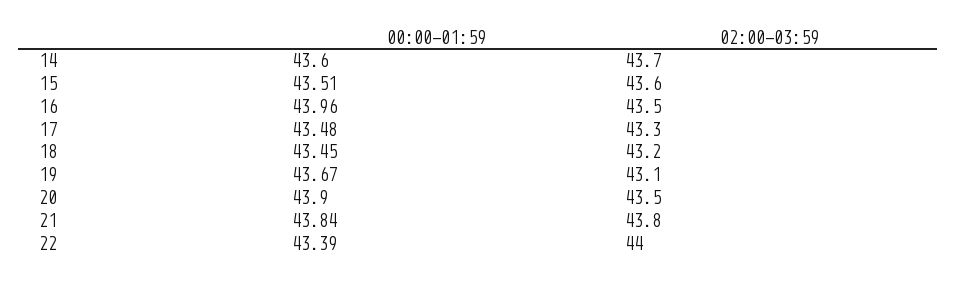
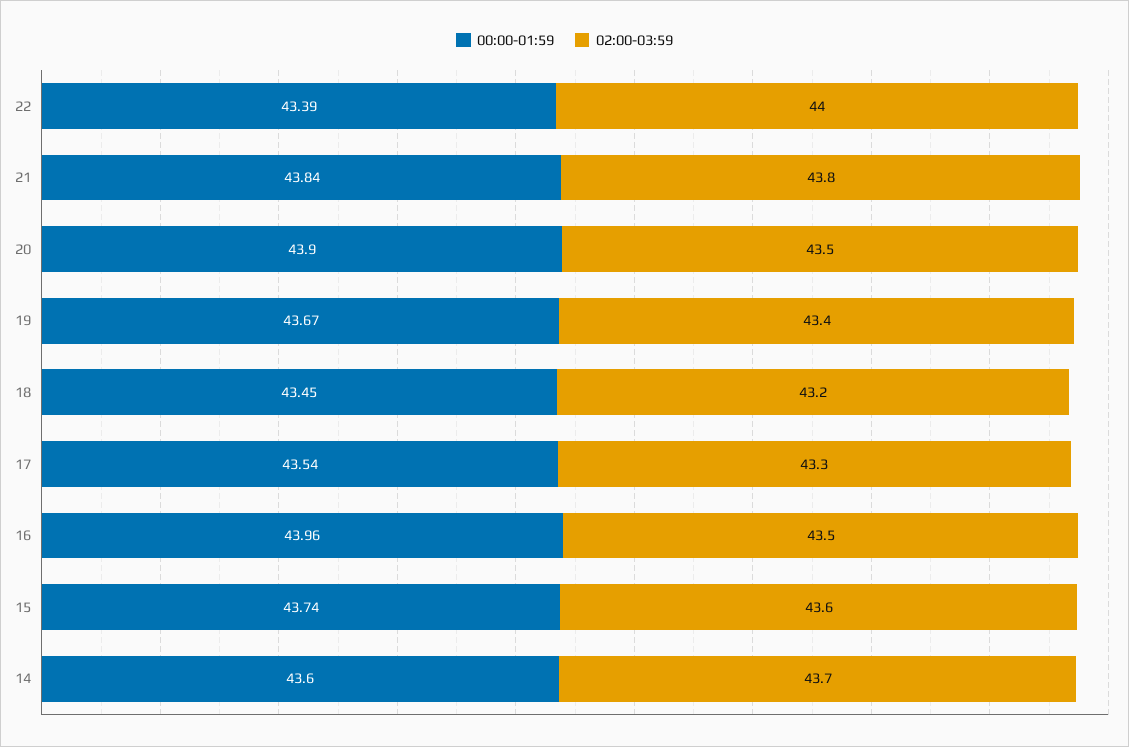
  {
    "00:00-01:59": {
      "14": 43.6,
-     "15": 43.51,
+     "15": 43.74,
      "16": 43.96,
-     "17": 43.48,
+     "17": 43.54,
      "18": 43.45,
      "19": 43.67,
      "20": 43.9,
      "21": 43.84,
      "22": 43.39
    },
    "02:00-03:59": {
      "14": 43.7,
      "15": 43.6,
      "16": 43.5,
      "17": 43.3,
      "18": 43.2,
-     "19": 43.1,
+     "19": 43.4,
      "20": 43.5,
      "21": 43.8,
      "22": 44
    }
  }

